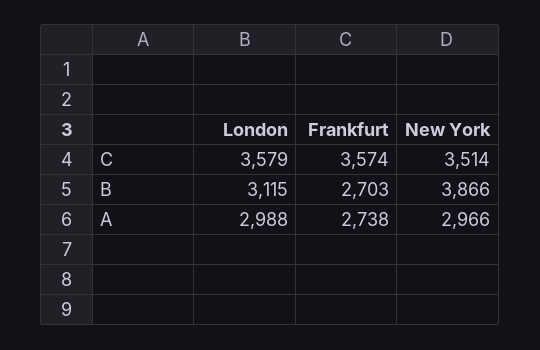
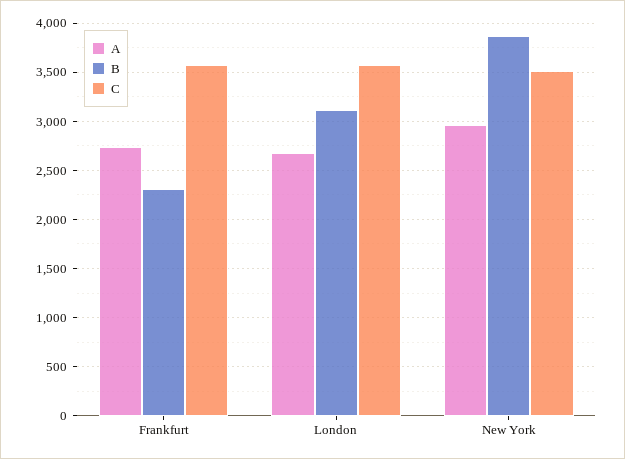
  {
    "C": {
      "London": 3579,
      "Frankfurt": 3574,
      "New York": 3514
    },
    "B": {
      "London": 3115,
-     "Frankfurt": 2703,
+     "Frankfurt": 2300,
      "New York": 3866
    },
    "A": {
-     "London": 2988,
+     "London": 2700,
      "Frankfurt": 2738,
      "New York": 2966
    }
  }

